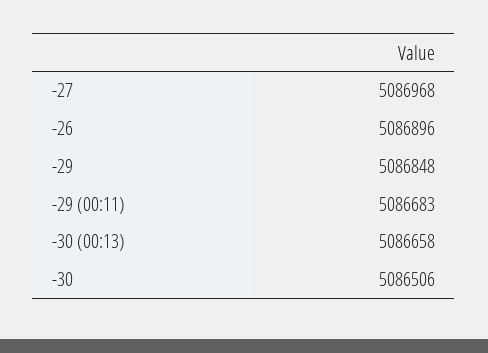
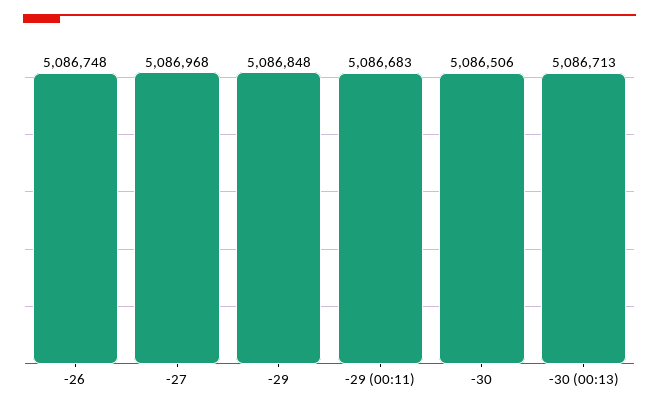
  {
    "-27": 5086968,
-   "-26": 5086896,
+   "-26": 5086748,
    "-29": 5086848,
    "-29 (00:11)": 5086683,
-   "-30 (00:13)": 5086658,
+   "-30 (00:13)": 5086713,
    "-30": 5086506
  }

